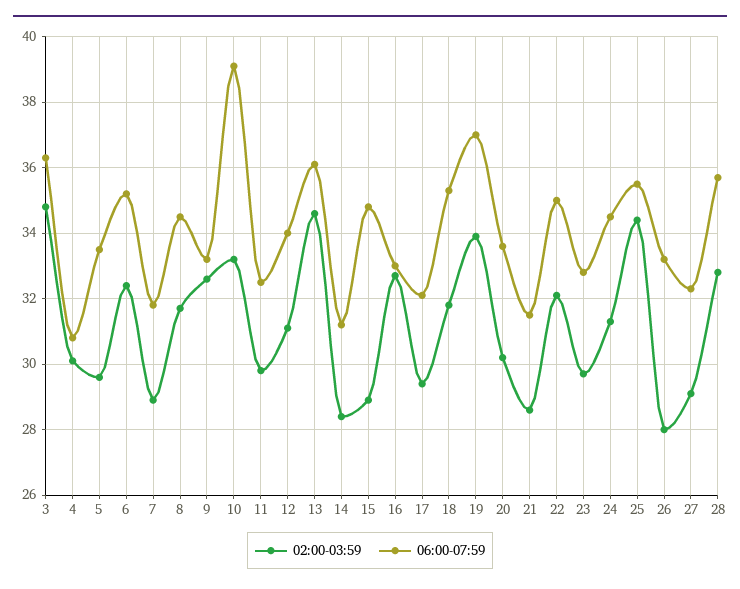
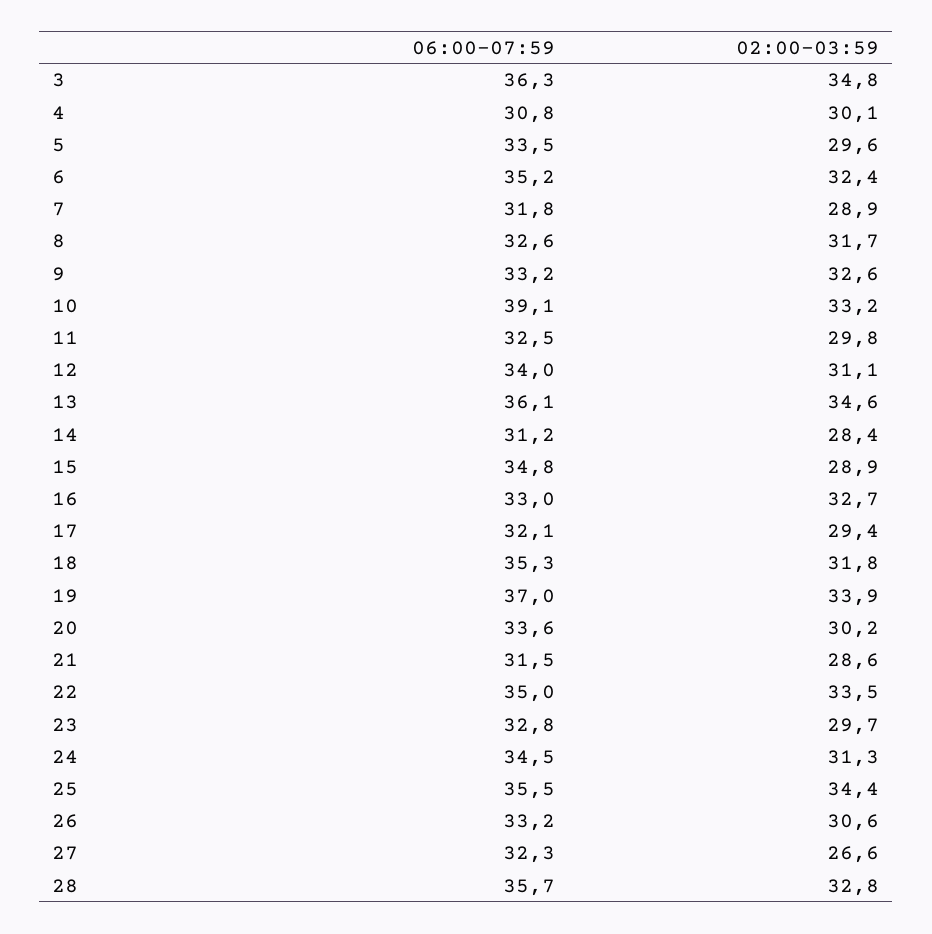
  {
    "02:00-03:59": {
      "3": 34.8,
      "4": 30.1,
      "5": 29.6,
      "6": 32.4,
      "7": 28.9,
      "8": 31.7,
      "9": 32.6,
      "10": 33.2,
      "11": 29.8,
      "12": 31.1,
      "13": 34.6,
      "14": 28.4,
      "15": 28.9,
      "16": 32.7,
      "17": 29.4,
      "18": 31.8,
      "19": 33.9,
      "20": 30.2,
      "21": 28.6,
-     "22": 32,
+     "22": 33.5,
      "23": 29.7,
      "24": 31.3,
      "25": 34.4,
-     "26": 28,
+     "26": 30.6,
-     "27": 29,
+     "27": 26.6,
      "28": 32.8
    },
    "06:00-07:59": {
      "3": 36.3,
      "4": 30.8,
      "5": 33.5,
      "6": 35.2,
      "7": 31.8,
-     "8": 34.5,
+     "8": 32.6,
      "9": 33.2,
      "10": 39.1,
      "11": 32.5,
      "12": 34,
      "13": 36.1,
      "14": 31.2,
      "15": 34.8,
      "16": 33,
      "17": 32.1,
      "18": 35.3,
      "19": 37,
      "20": 33.6,
      "21": 31.5,
      "22": 35,
      "23": 32.8,
      "24": 34.5,
      "25": 35.5,
      "26": 33.2,
      "27": 32.3,
      "28": 35.7
    }
  }

